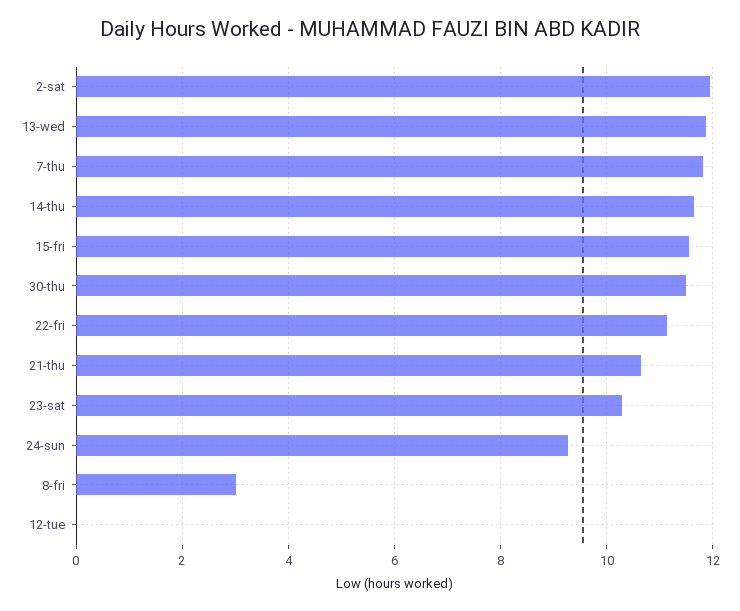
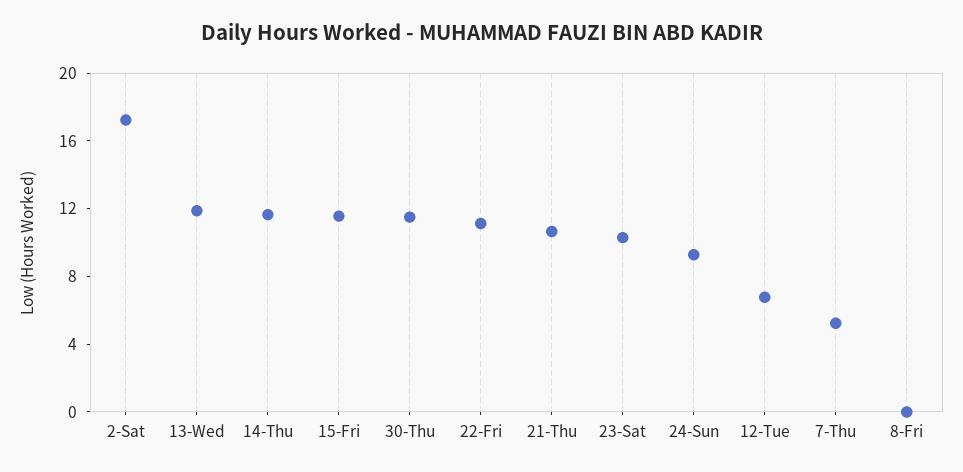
  {
-   "2-sat": 12,
+   "2-sat": 17,
    "13-wed": 11.8,
-   "7-thu": 11.8,
+   "7-thu": 5,
    "14-thu": 11.6,
    "15-fri": 11.6,
    "30-thu": 11.6,
    "22-fri": 11.2,
    "21-thu": 10.6,
    "23-sat": 10.2,
    "24-sun": 9.2,
-   "8-fri": 3,
+   "8-fri": 0,
-   "12-tue": 0
+   "12-tue": 7
  }

